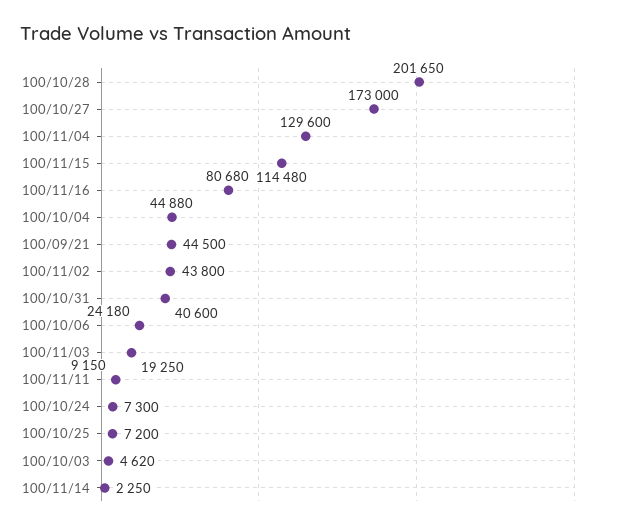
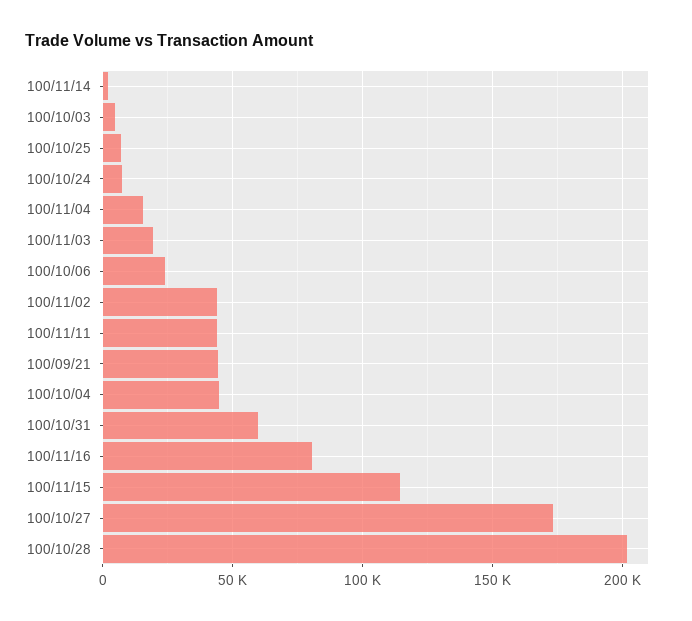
  {
    "100/10/28": 201650,
    "100/10/27": 173000,
-   "100/11/04": 129600,
+   "100/11/04": 15000,
    "100/11/15": 114480,
    "100/11/16": 80680,
    "100/10/04": 44880,
    "100/09/21": 44500,
    "100/11/02": 43800,
-   "100/10/31": 40600,
+   "100/10/31": 60000,
    "100/10/06": 24180,
    "100/11/03": 19250,
-   "100/11/11": 9150,
+   "100/11/11": 45000,
    "100/10/24": 7300,
    "100/10/25": 7200,
    "100/10/03": 4620,
    "100/11/14": 2250
  }

